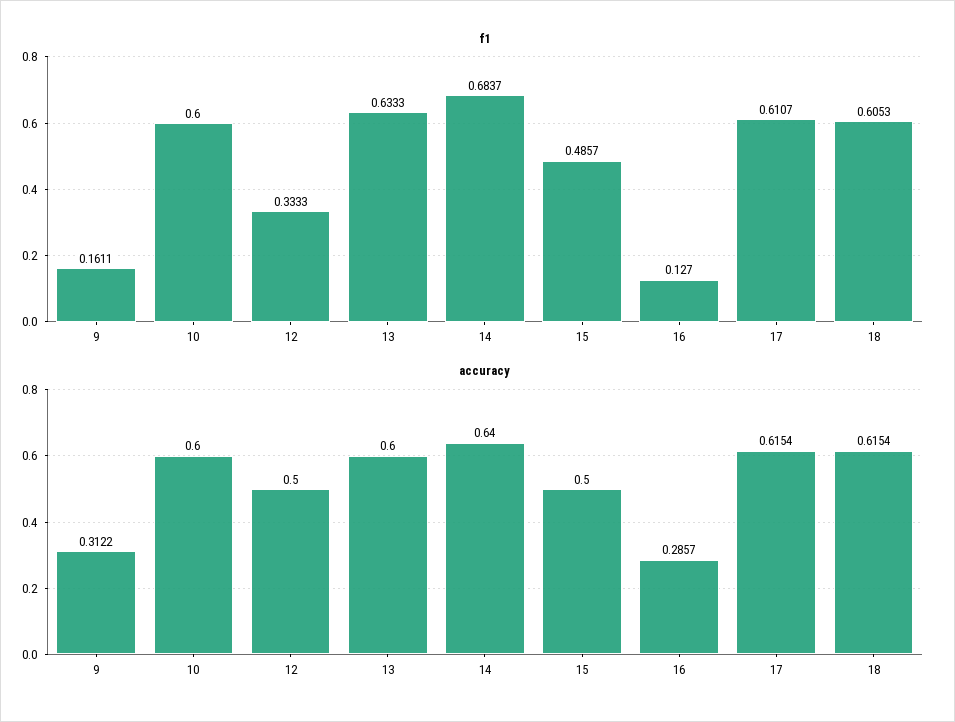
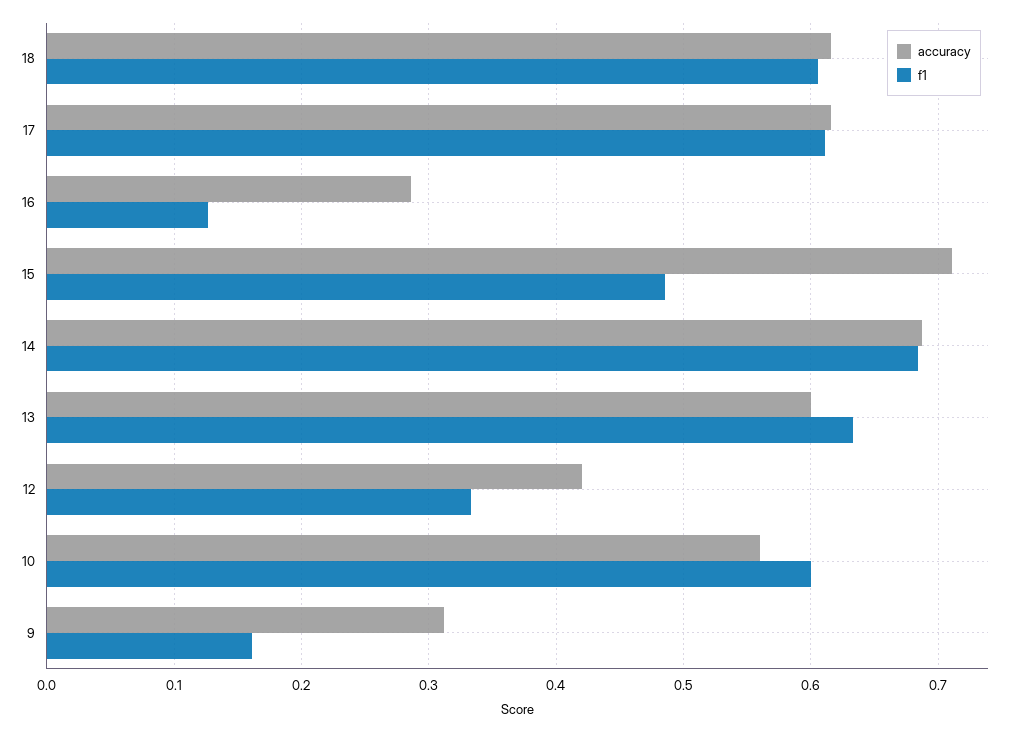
  {
    "f1": {
      "9": 0.1611,
      "10": 0.6,
      "12": 0.3333,
      "13": 0.6333,
      "14": 0.6837,
      "15": 0.4857,
      "16": 0.127,
      "17": 0.6107,
      "18": 0.6053
    },
    "accuracy": {
      "9": 0.3122,
-     "10": 0.6,
+     "10": 0.56,
-     "12": 0.5,
+     "12": 0.42,
      "13": 0.6,
-     "14": 0.64,
+     "14": 0.69,
-     "15": 0.5,
+     "15": 0.71,
      "16": 0.2857,
      "17": 0.6154,
      "18": 0.6154
    }
  }

